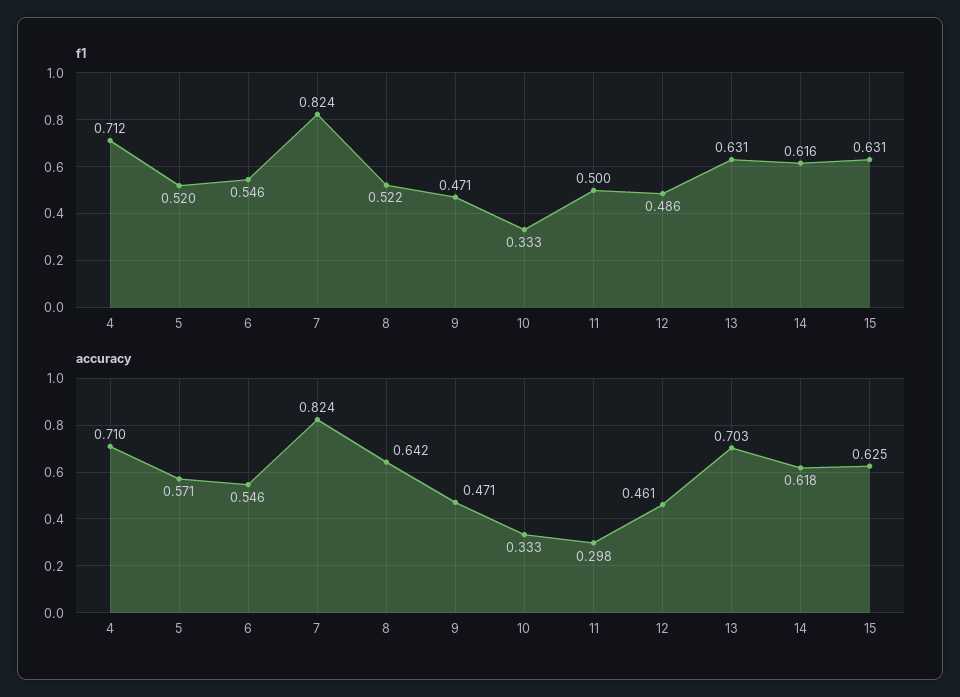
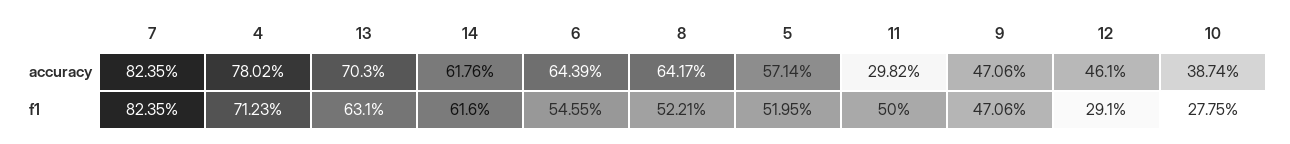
  {
    "f1": {
      "4": 0.7123,
      "5": 0.5195,
      "6": 0.5455,
      "7": 0.8235,
      "8": 0.5221,
      "9": 0.4706,
-     "10": 0.333,
+     "10": 0.2775,
      "11": 0.5,
-     "12": 0.486,
+     "12": 0.291,
      "13": 0.631,
-     "14": 0.616,
+     "14": 0.616
-     "15": 0.631
    },
    "accuracy": {
-     "4": 0.71,
+     "4": 0.7802,
      "5": 0.5714,
-     "6": 0.546,
+     "6": 0.6439,
      "7": 0.8235,
      "8": 0.6417,
      "9": 0.4706,
-     "10": 0.333,
+     "10": 0.3874,
      "11": 0.2982,
      "12": 0.461,
      "13": 0.703,
-     "14": 0.6176,
+     "14": 0.6176
-     "15": 0.625
    }
  }

